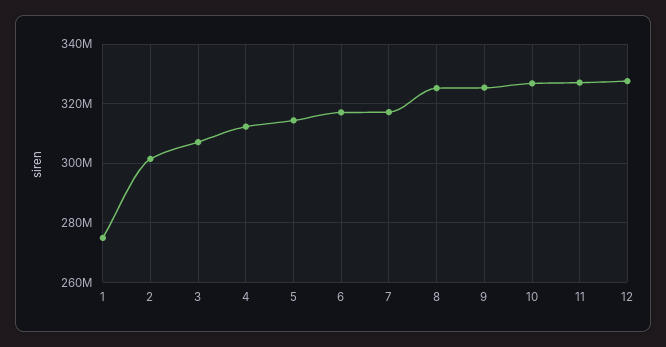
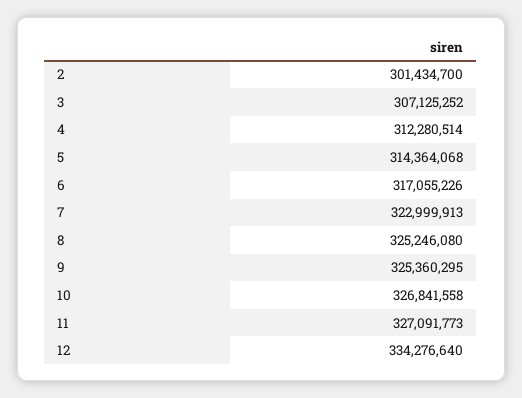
  {
-   "1": 275000000,
    "2": 301434700,
    "3": 307125252,
    "4": 312280514,
    "5": 314364068,
    "6": 317055226,
-   "7": 317500000,
+   "7": 322999913,
    "8": 325246080,
    "9": 325360295,
    "10": 326841558,
    "11": 327091773,
-   "12": 327500000
+   "12": 334276640
  }

